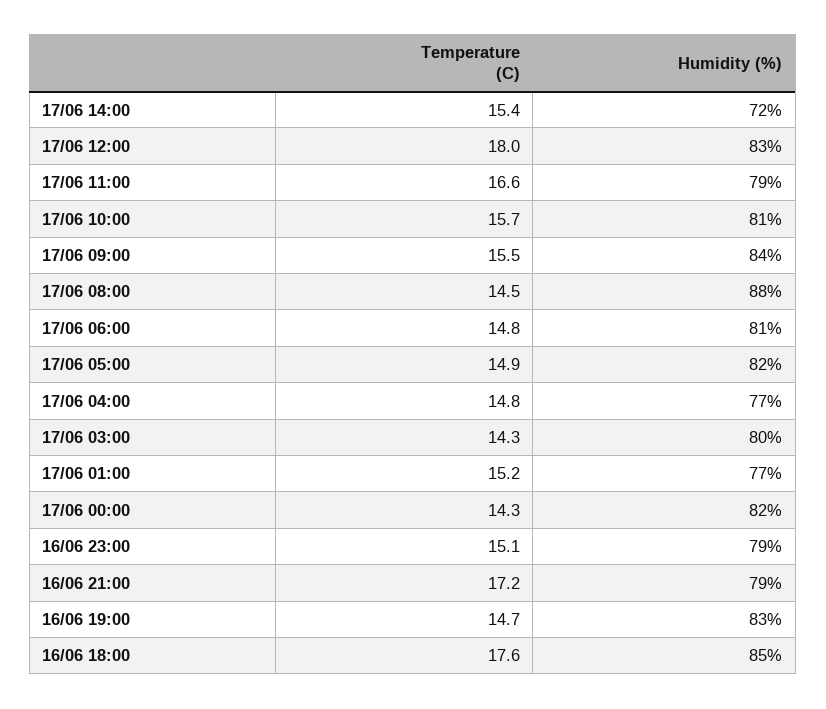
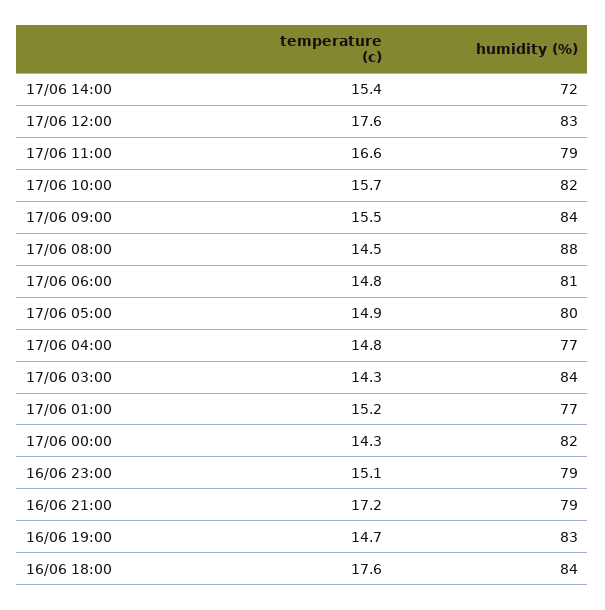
  {
    "Temperature (C)": {
      "17/06 14:00": 15.4,
-     "17/06 12:00": 18,
+     "17/06 12:00": 17.6,
      "17/06 11:00": 16.6,
      "17/06 10:00": 15.7,
      "17/06 09:00": 15.5,
      "17/06 08:00": 14.5,
      "17/06 06:00": 14.8,
      "17/06 05:00": 14.9,
      "17/06 04:00": 14.8,
      "17/06 03:00": 14.3,
      "17/06 01:00": 15.2,
      "17/06 00:00": 14.3,
      "16/06 23:00": 15.1,
      "16/06 21:00": 17.2,
      "16/06 19:00": 14.7,
      "16/06 18:00": 17.6
    },
    "Humidity (%)": {
      "17/06 14:00": 72,
      "17/06 12:00": 83,
      "17/06 11:00": 79,
-     "17/06 10:00": 81,
+     "17/06 10:00": 82,
      "17/06 09:00": 84,
      "17/06 08:00": 88,
      "17/06 06:00": 81,
-     "17/06 05:00": 82,
+     "17/06 05:00": 80,
      "17/06 04:00": 77,
-     "17/06 03:00": 80,
+     "17/06 03:00": 84,
      "17/06 01:00": 77,
      "17/06 00:00": 82,
      "16/06 23:00": 79,
      "16/06 21:00": 79,
      "16/06 19:00": 83,
-     "16/06 18:00": 85
+     "16/06 18:00": 84
    }
  }

